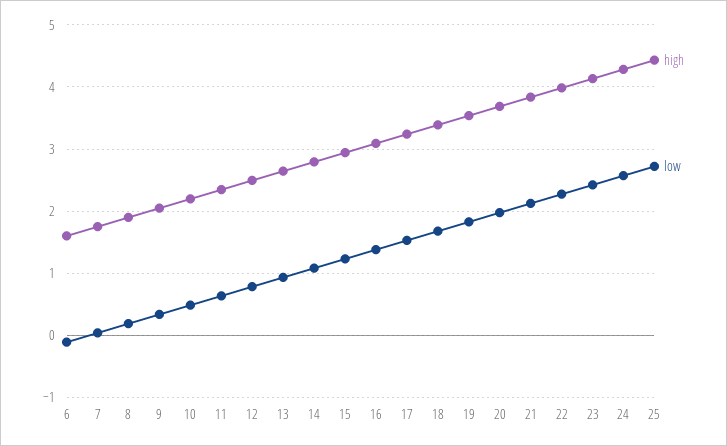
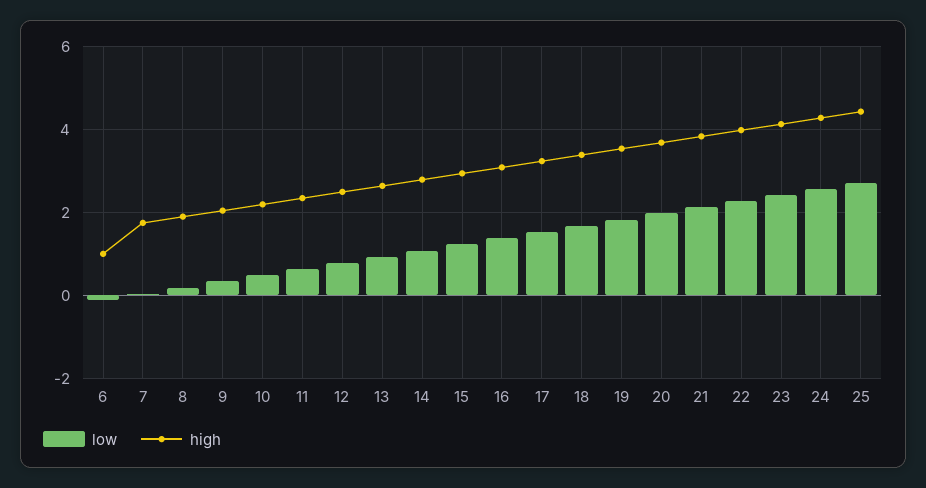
  {
    "high": {
-     "6": 1.6,
+     "6": 1,
      "7": 1.7,
      "8": 1.9,
      "9": 2,
      "10": 2.2,
      "11": 2.3,
      "12": 2.5,
      "13": 2.6,
      "14": 2.8,
      "15": 2.9,
      "16": 3.1,
      "17": 3.2,
      "18": 3.4,
      "19": 3.5,
      "20": 3.7,
      "21": 3.8,
      "22": 4,
      "23": 4.1,
      "24": 4.3,
      "25": 4.4
    },
    "low": {
      "6": -0.1,
      "7": 0,
      "8": 0.2,
      "9": 0.3,
      "10": 0.5,
      "11": 0.6,
      "12": 0.8,
      "13": 0.9,
      "14": 1.1,
      "15": 1.2,
      "16": 1.4,
      "17": 1.5,
      "18": 1.7,
      "19": 1.8,
      "20": 2,
      "21": 2.1,
      "22": 2.3,
      "23": 2.4,
      "24": 2.6,
      "25": 2.7
    }
  }

